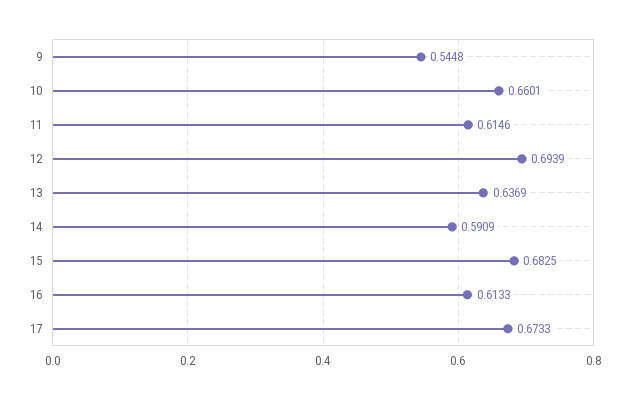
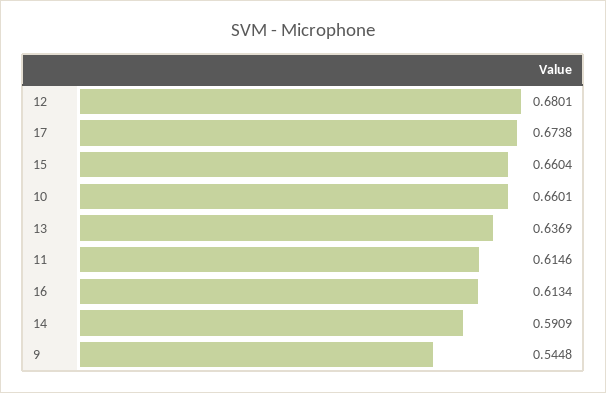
  {
    "9": 0.5448,
    "10": 0.6601,
    "11": 0.6146,
-   "12": 0.6939,
+   "12": 0.6801,
    "13": 0.6369,
    "14": 0.5909,
-   "15": 0.6825,
+   "15": 0.6604,
-   "16": 0.6133,
+   "16": 0.6134,
-   "17": 0.6733
+   "17": 0.6738
  }

